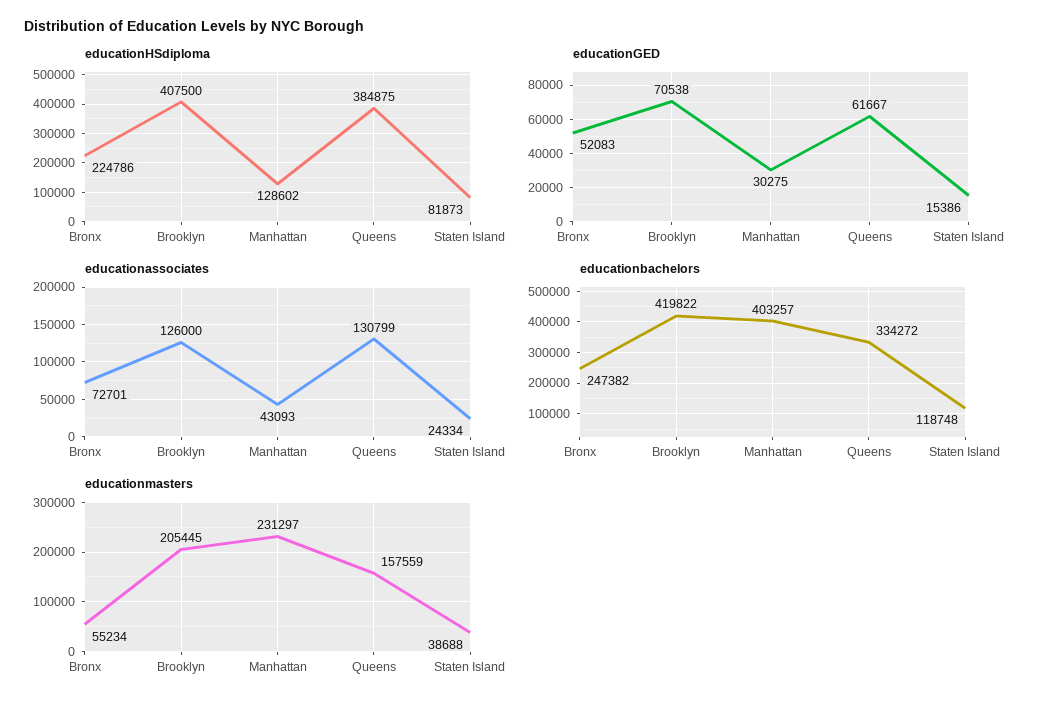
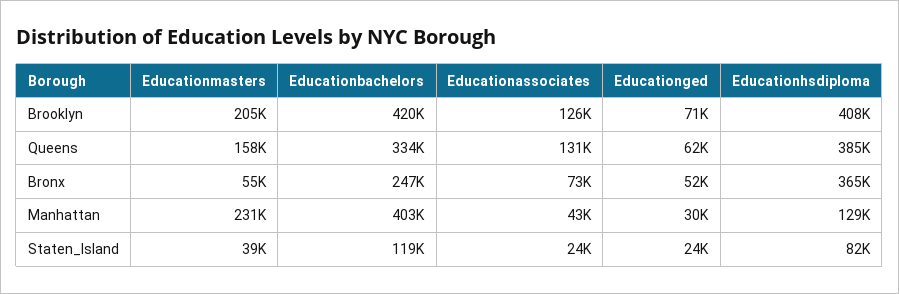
  {
    "educationHSdiploma": {
-     "Bronx": 224786,
+     "Bronx": 365000,
      "Brooklyn": 407500,
      "Manhattan": 128602,
      "Queens": 384875,
      "Staten Island": 81873
    },
    "educationGED": {
      "Bronx": 52083,
      "Brooklyn": 70538,
      "Manhattan": 30275,
      "Queens": 61667,
-     "Staten Island": 15386
+     "Staten Island": 24000
    },
    "educationassociates": {
      "Bronx": 72701,
      "Brooklyn": 126000,
      "Manhattan": 43093,
      "Queens": 130799,
      "Staten Island": 24334
    },
    "educationbachelors": {
      "Bronx": 247382,
      "Brooklyn": 419822,
      "Manhattan": 403257,
      "Queens": 334272,
      "Staten Island": 118748
    },
    "educationmasters": {
      "Bronx": 55234,
      "Brooklyn": 205445,
      "Manhattan": 231297,
      "Queens": 157559,
      "Staten Island": 38688
    }
  }

